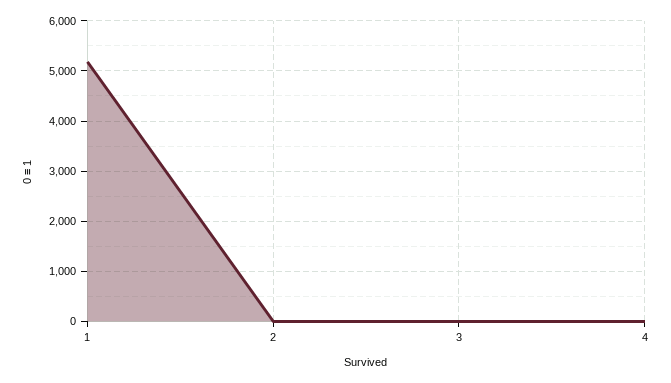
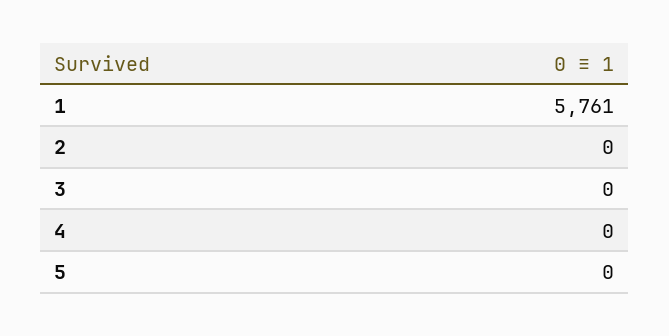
  {
-   "1": 5200,
+   "1": 5761,
    "2": 0,
    "3": 0,
-   "4": 0
+   "4": 0,
+   "5": 0
  }

